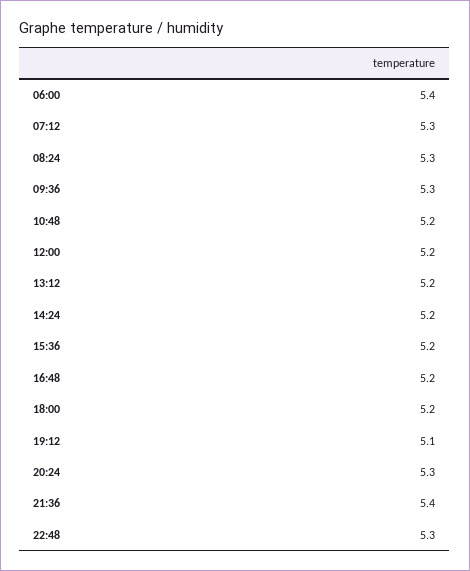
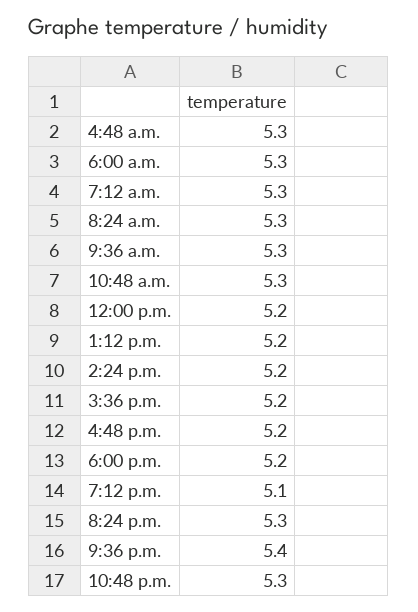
  {
-   "06:00": 5.4,
+   "06:00": 5.3,
    "07:12": 5.3,
    "08:24": 5.3,
    "09:36": 5.3,
-   "10:48": 5.2,
+   "10:48": 5.3,
    "12:00": 5.2,
    "13:12": 5.2,
    "14:24": 5.2,
    "15:36": 5.2,
    "16:48": 5.2,
    "18:00": 5.2,
    "19:12": 5.1,
    "20:24": 5.3,
    "21:36": 5.4,
-   "22:48": 5.3
+   "22:48": 5.3,
+   "4:48 a.m.": 5.3
  }

